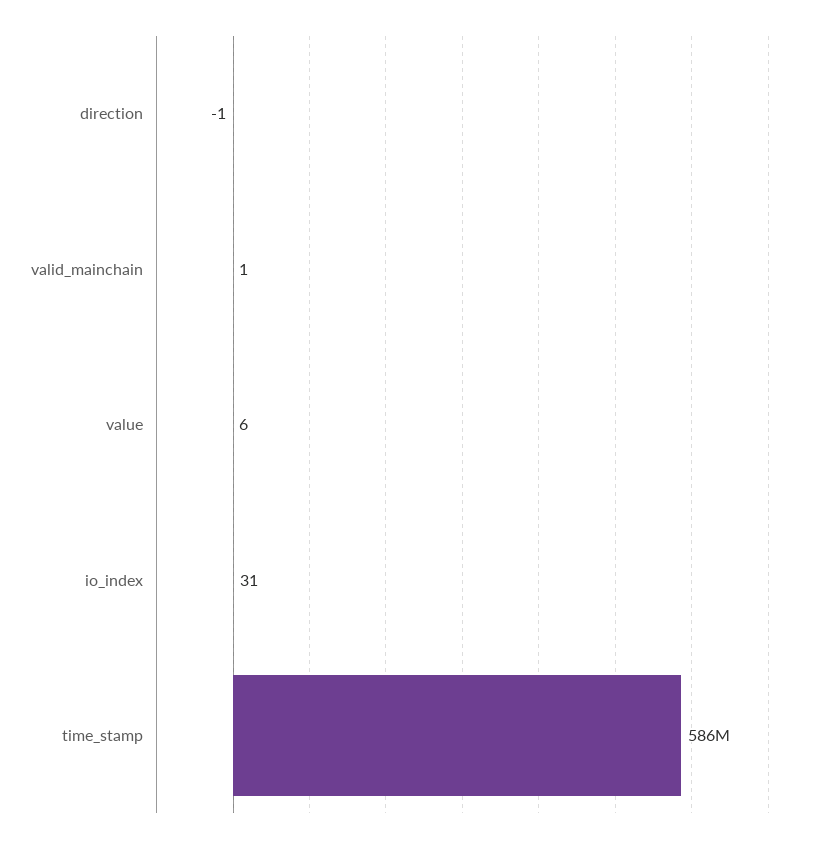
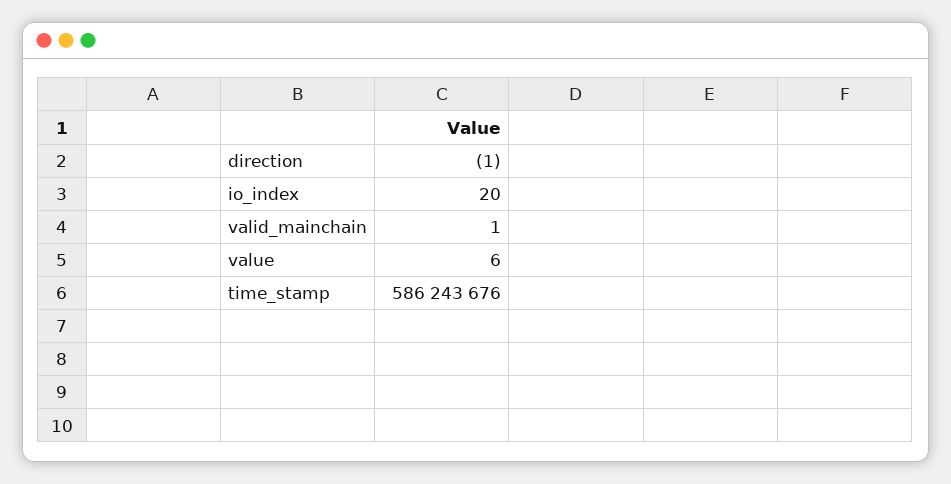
  {
    "direction": -1,
    "valid_mainchain": 1,
    "value": 6,
-   "io_index": 31,
+   "io_index": 20,
    "time_stamp": 586243676
  }

